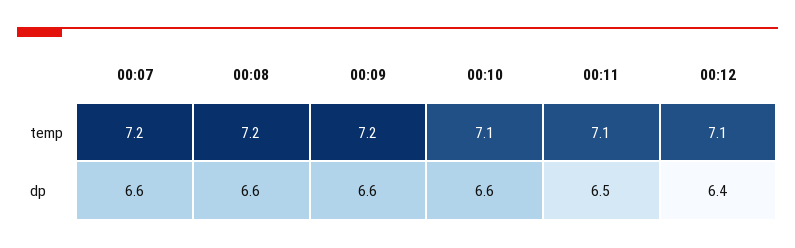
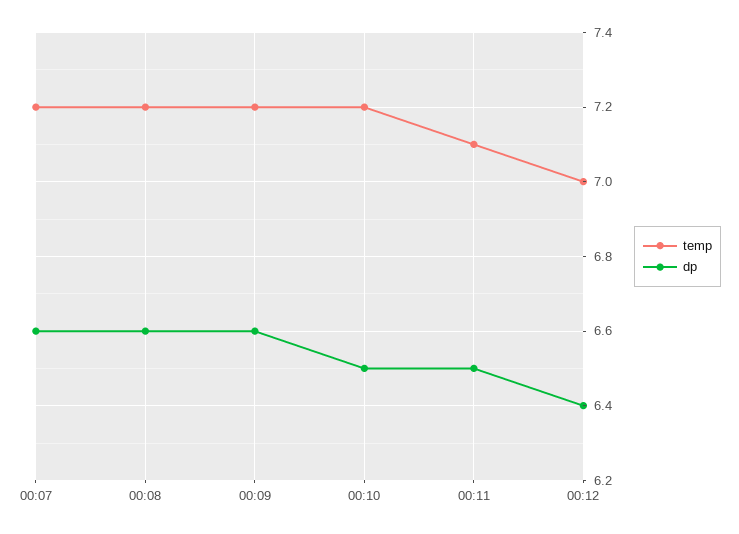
  {
    "temp": {
      "00:07": 7.2,
      "00:08": 7.2,
      "00:09": 7.2,
-     "00:10": 7.1,
+     "00:10": 7.2,
      "00:11": 7.1,
-     "00:12": 7.1
+     "00:12": 7
    },
    "dp": {
      "00:07": 6.6,
      "00:08": 6.6,
      "00:09": 6.6,
-     "00:10": 6.6,
+     "00:10": 6.5,
      "00:11": 6.5,
      "00:12": 6.4
    }
  }

